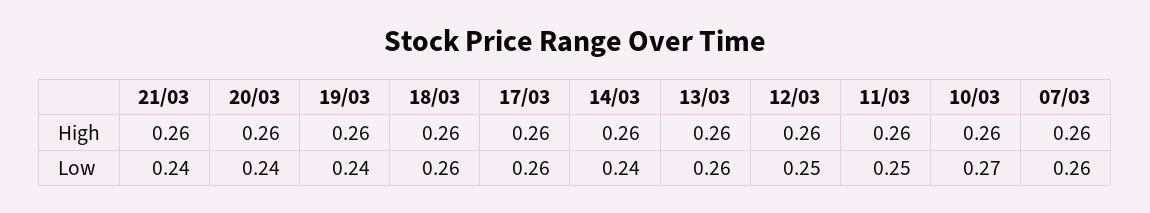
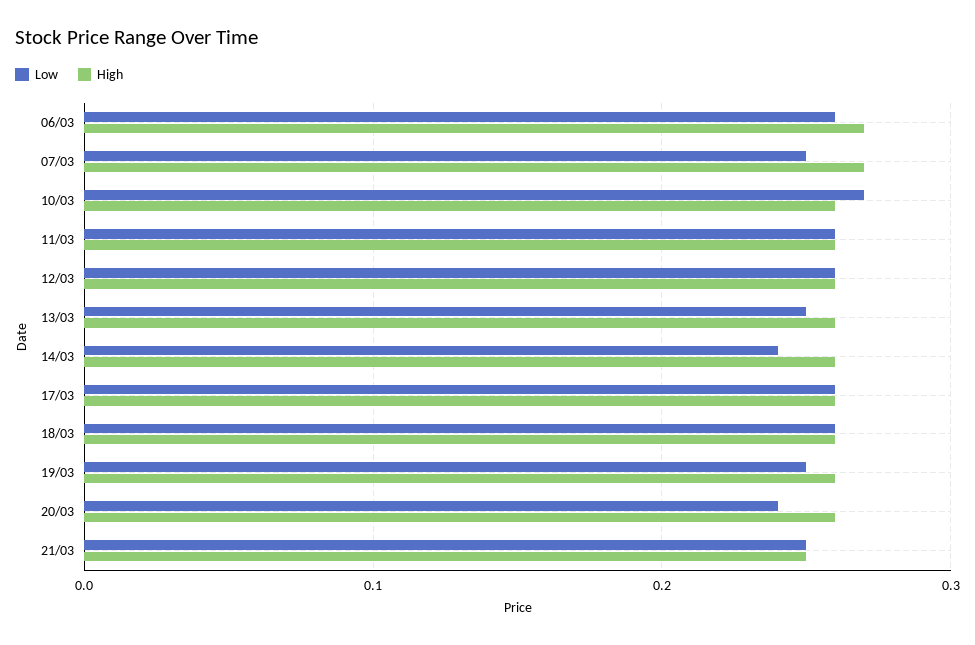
  {
    "High": {
-     "21/03": 0.26,
+     "21/03": 0.25,
      "20/03": 0.26,
      "19/03": 0.26,
      "18/03": 0.26,
      "17/03": 0.26,
      "14/03": 0.26,
      "13/03": 0.26,
      "12/03": 0.26,
      "11/03": 0.26,
      "10/03": 0.26,
-     "07/03": 0.26
+     "07/03": 0.27,
+     "06/03": 0.27
    },
    "Low": {
-     "21/03": 0.24,
+     "21/03": 0.25,
      "20/03": 0.24,
-     "19/03": 0.24,
+     "19/03": 0.25,
      "18/03": 0.26,
      "17/03": 0.26,
      "14/03": 0.24,
-     "13/03": 0.26,
+     "13/03": 0.25,
-     "12/03": 0.25,
+     "12/03": 0.26,
-     "11/03": 0.25,
+     "11/03": 0.26,
      "10/03": 0.27,
-     "07/03": 0.26
+     "07/03": 0.25,
+     "06/03": 0.26
    }
  }

